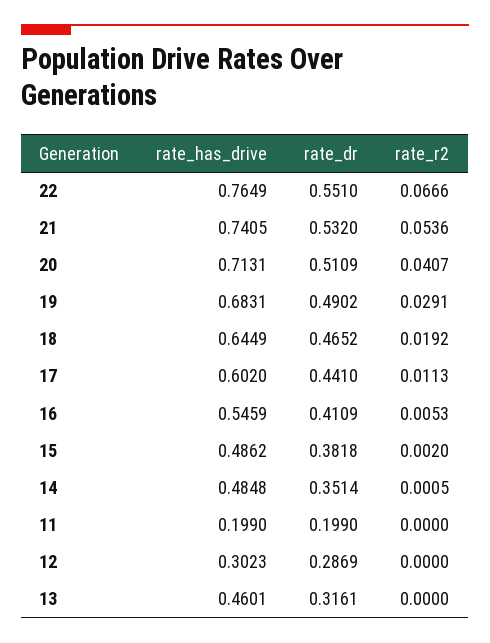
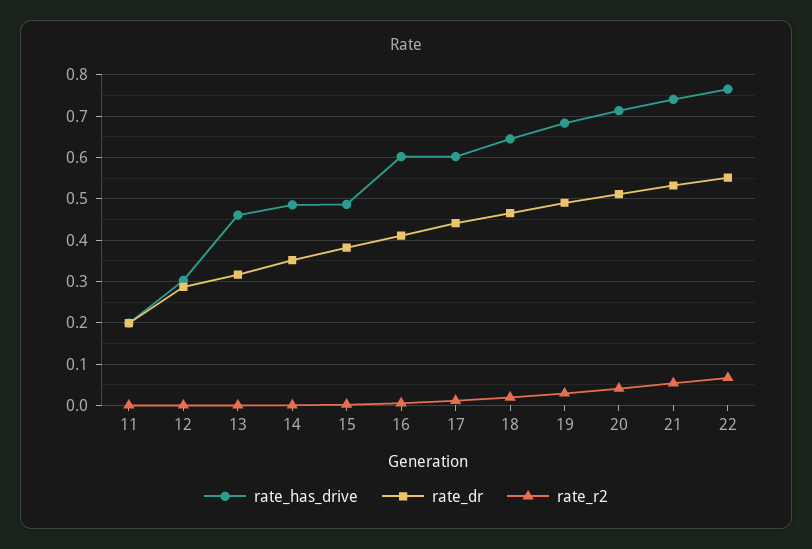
  {
    "rate_has_drive": {
      "22": 0.7649,
      "21": 0.7405,
      "20": 0.7131,
      "19": 0.6831,
      "18": 0.6449,
      "17": 0.602,
-     "16": 0.5459,
+     "16": 0.6,
      "15": 0.4862,
      "14": 0.4848,
      "11": 0.199,
      "12": 0.3023,
      "13": 0.4601
    },
    "rate_dr": {
      "22": 0.551,
      "21": 0.532,
      "20": 0.5109,
      "19": 0.4902,
      "18": 0.4652,
      "17": 0.441,
      "16": 0.4109,
      "15": 0.3818,
      "14": 0.3514,
      "11": 0.199,
      "12": 0.2869,
      "13": 0.3161
    },
    "rate_r2": {
      "22": 0.0666,
      "21": 0.0536,
      "20": 0.0407,
      "19": 0.0291,
      "18": 0.0192,
      "17": 0.0113,
      "16": 0.0053,
      "15": 0.002,
      "14": 0.0005,
      "11": 0,
      "12": 0,
      "13": 0
    }
  }

